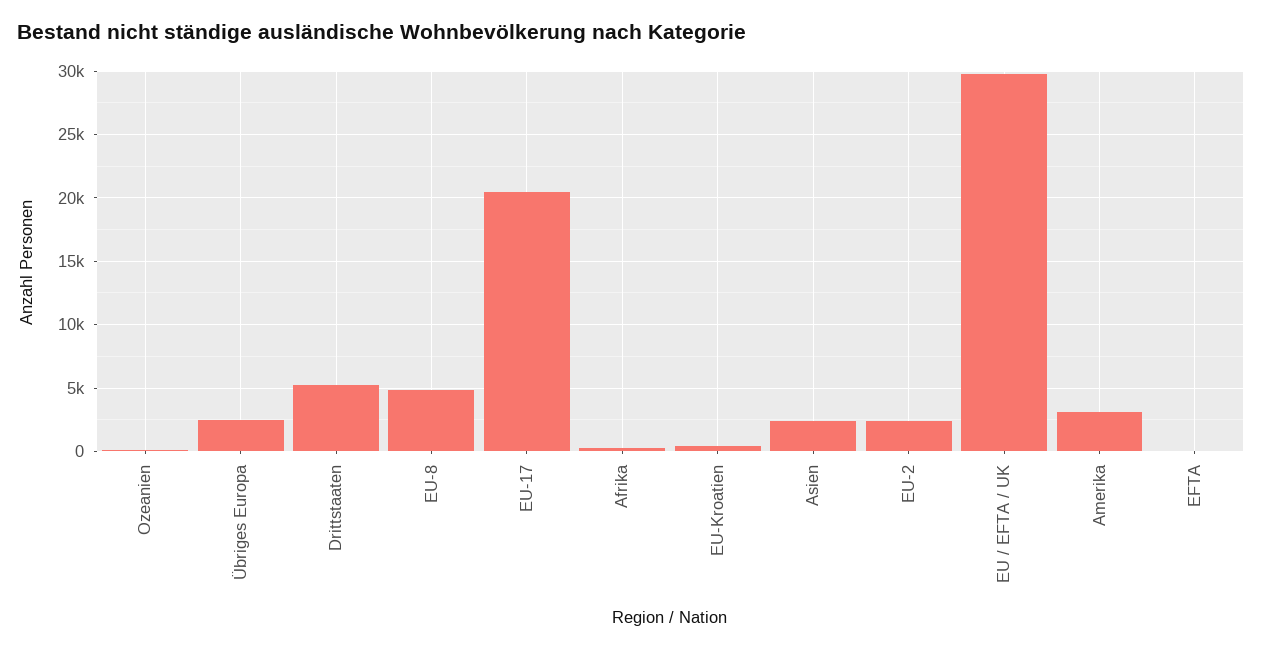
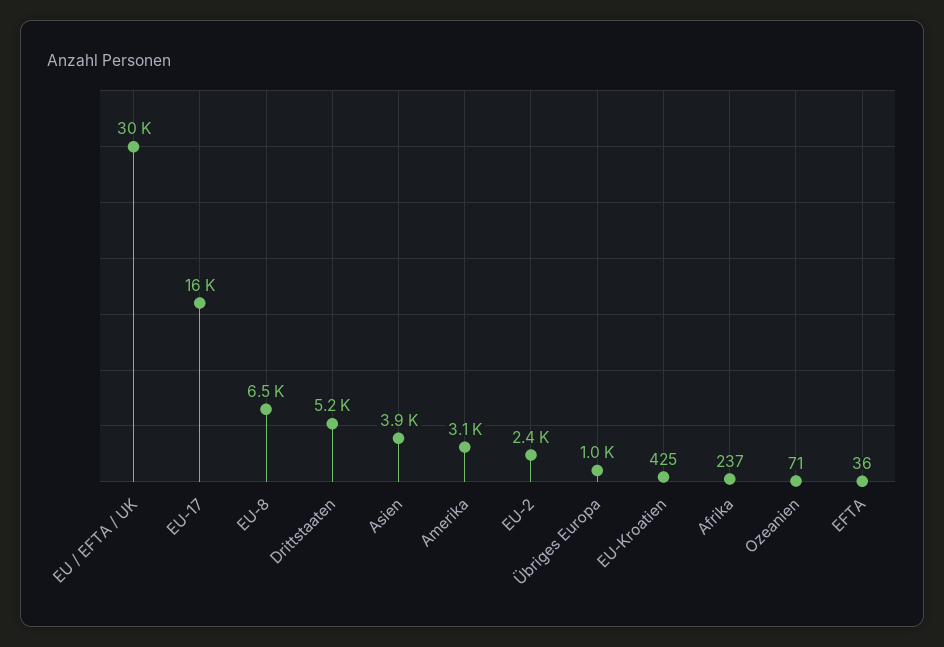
  {
    "Ozeanien": 71,
-   "Übriges Europa": 2500,
+   "Übriges Europa": 1000,
    "Drittstaaten": 5200,
-   "EU-8": 5000,
+   "EU-8": 6500,
-   "EU-17": 20500,
+   "EU-17": 16000,
    "Afrika": 237,
    "EU-Kroatien": 425,
-   "Asien": 2500,
+   "Asien": 3900,
    "EU-2": 2400,
    "EU / EFTA / UK": 30000,
    "Amerika": 3100,
    "EFTA": 36
  }

